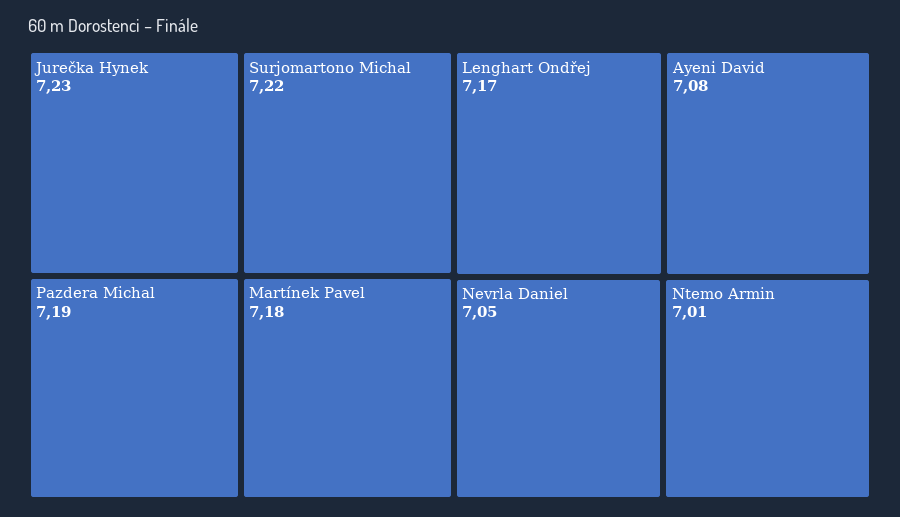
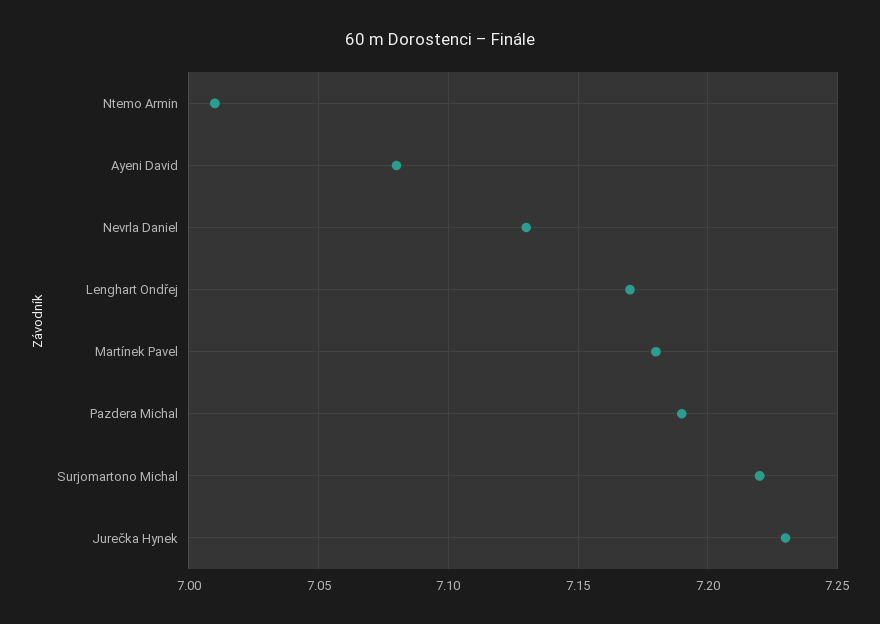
  {
    "Jurečka Hynek": 7.23,
    "Surjomartono Michal": 7.22,
    "Pazdera Michal": 7.19,
    "Martínek Pavel": 7.18,
    "Lenghart Ondřej": 7.17,
    "Ayeni David": 7.08,
-   "Nevrla Daniel": 7.05,
+   "Nevrla Daniel": 7.13,
    "Ntemo Armin": 7.01
  }

